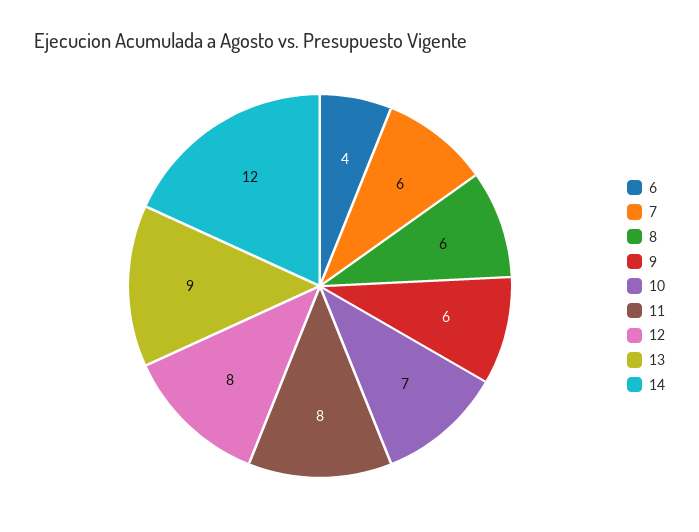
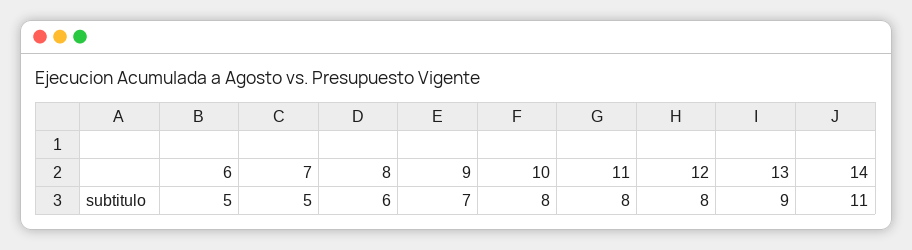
  {
-   "6": 4,
+   "6": 5,
-   "7": 6,
+   "7": 5,
    "8": 6,
-   "9": 6,
+   "9": 7,
-   "10": 7,
+   "10": 8,
    "11": 8,
    "12": 8,
    "13": 9,
-   "14": 12
+   "14": 11
  }

